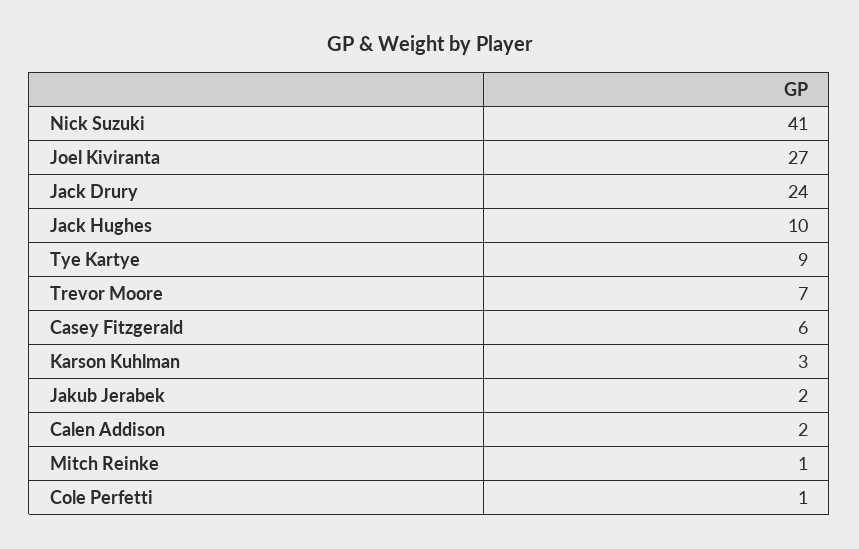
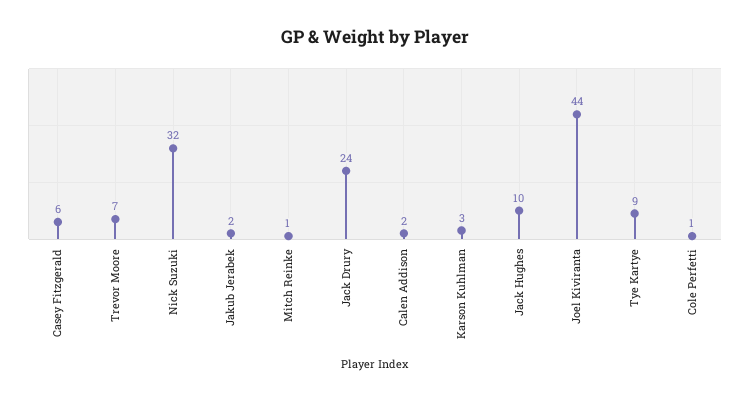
  {
-   "Nick Suzuki": 41,
+   "Nick Suzuki": 32,
-   "Joel Kiviranta": 27,
+   "Joel Kiviranta": 44,
    "Jack Drury": 24,
    "Jack Hughes": 10,
    "Tye Kartye": 9,
    "Trevor Moore": 7,
    "Casey Fitzgerald": 6,
    "Karson Kuhlman": 3,
    "Jakub Jerabek": 2,
    "Calen Addison": 2,
    "Mitch Reinke": 1,
    "Cole Perfetti": 1
  }

